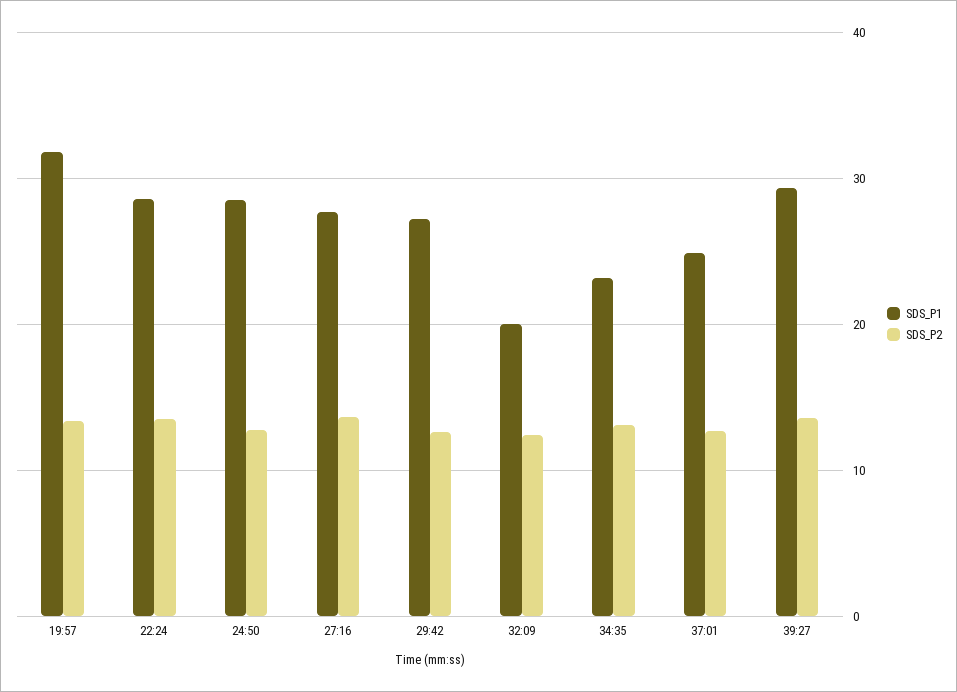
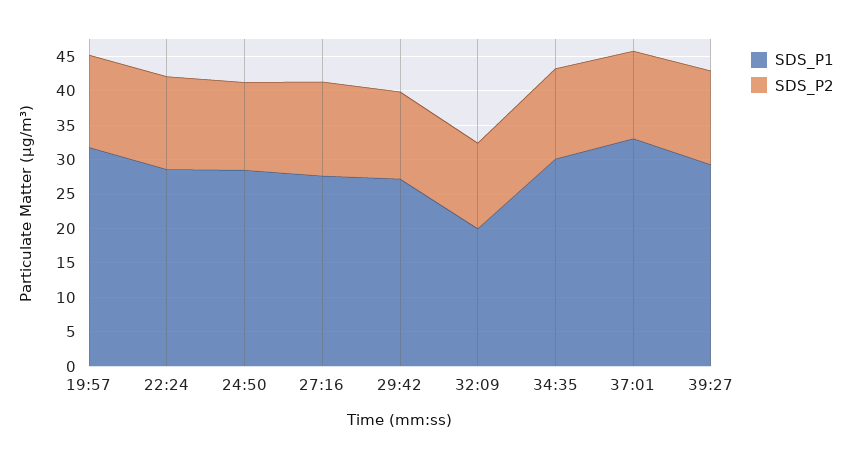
  {
    "SDS_P1": {
      "19:57": 32,
      "22:24": 29,
      "24:50": 29,
      "27:16": 28,
      "29:42": 27,
      "32:09": 20,
-     "34:35": 23,
+     "34:35": 30,
-     "37:01": 25,
+     "37:01": 32.5,
      "39:27": 29
    },
    "SDS_P2": {
      "19:57": 13,
      "22:24": 13,
      "24:50": 13,
      "27:16": 14,
      "29:42": 13,
      "32:09": 12,
      "34:35": 13,
      "37:01": 13,
      "39:27": 14
    }
  }

